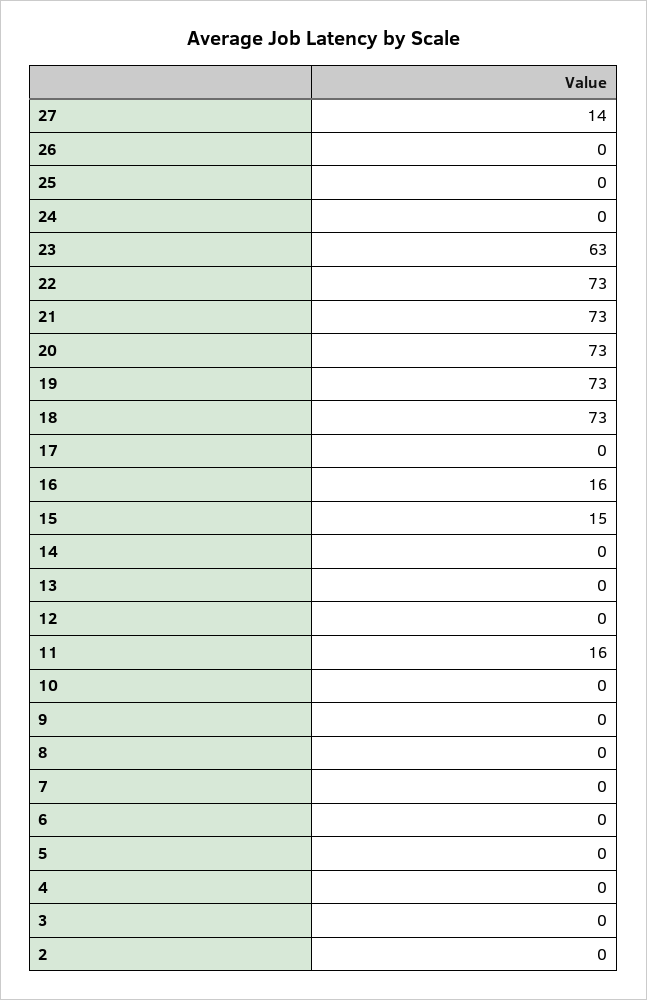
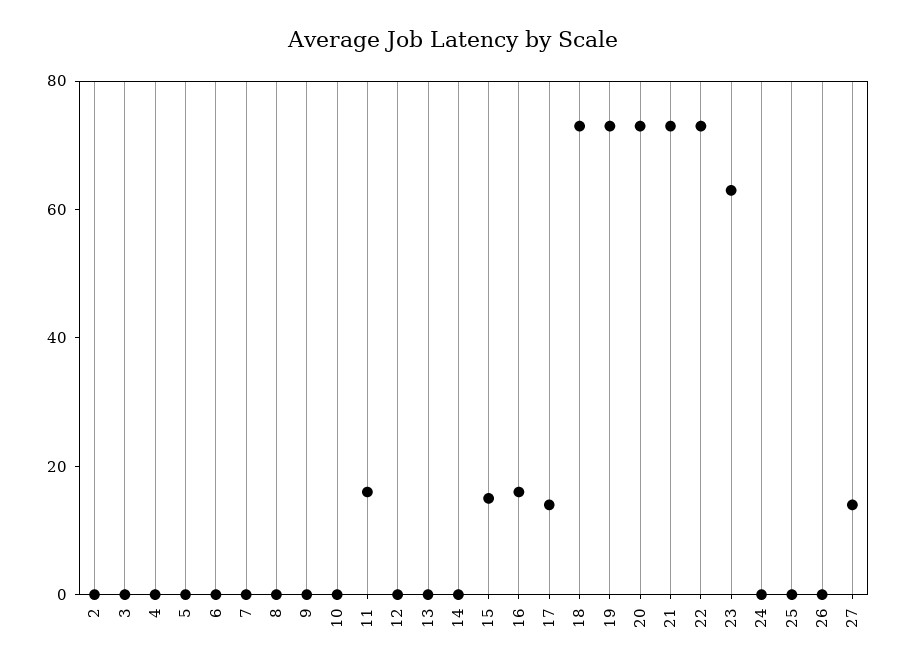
  {
    "27": 14,
    "26": 0,
    "25": 0,
    "24": 0,
    "23": 63,
    "22": 73,
    "21": 73,
    "20": 73,
    "19": 73,
    "18": 73,
-   "17": 0,
+   "17": 15,
    "16": 16,
    "15": 15,
    "14": 0,
    "13": 0,
    "12": 0,
    "11": 16,
    "10": 0,
    "9": 0,
    "8": 0,
    "7": 0,
    "6": 0,
    "5": 0,
    "4": 0,
    "3": 0,
    "2": 0
  }

